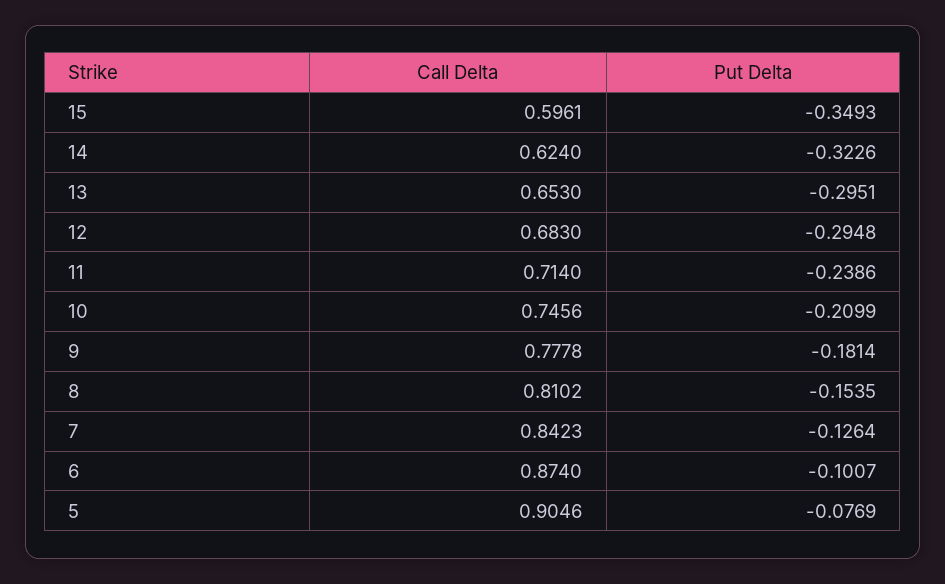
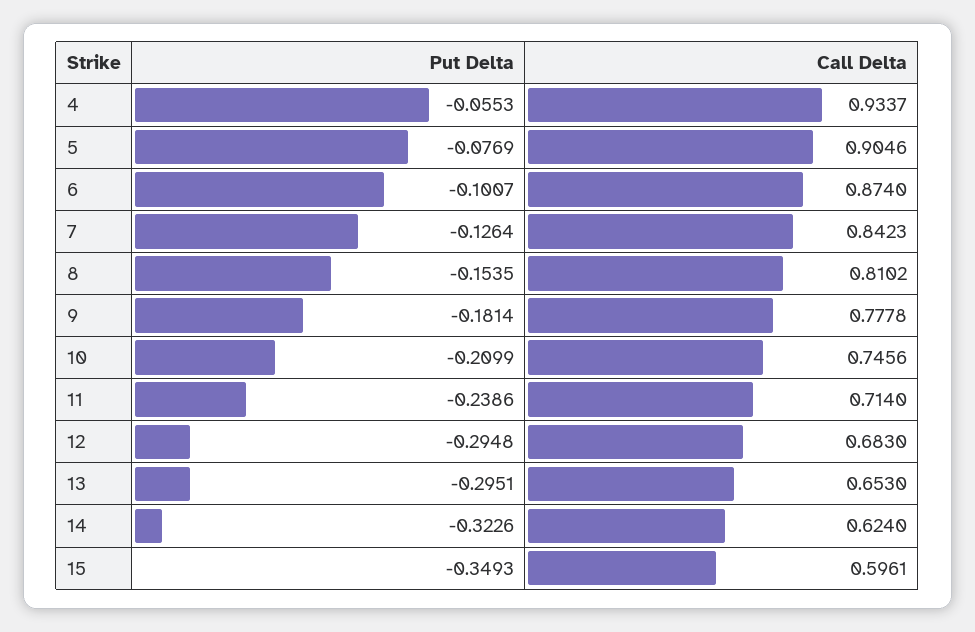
  {
    "Call Delta": {
      "15": 0.5961,
      "14": 0.624,
      "13": 0.653,
      "12": 0.683,
      "11": 0.714,
      "10": 0.7456,
      "9": 0.7778,
      "8": 0.8102,
      "7": 0.8423,
      "6": 0.874,
-     "5": 0.9046
+     "5": 0.9046,
+     "4": 0.9337
    },
    "Put Delta": {
      "15": -0.3493,
      "14": -0.3226,
      "13": -0.2951,
      "12": -0.2948,
      "11": -0.2386,
      "10": -0.2099,
      "9": -0.1814,
      "8": -0.1535,
      "7": -0.1264,
      "6": -0.1007,
-     "5": -0.0769
+     "5": -0.0769,
+     "4": -0.0553
    }
  }

